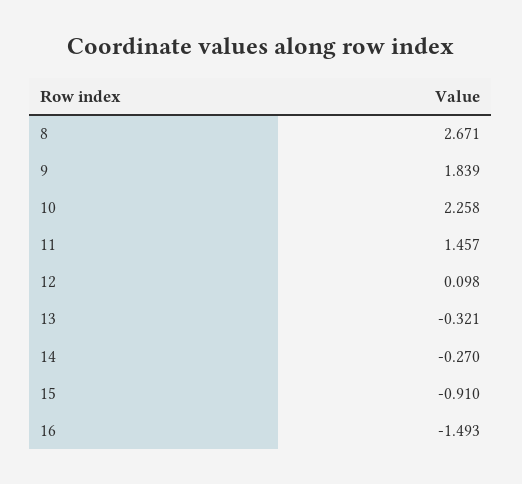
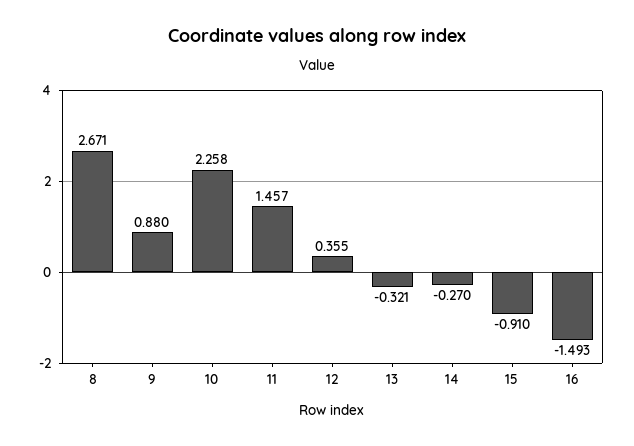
  {
    "8": 2.671,
-   "9": 1.839,
+   "9": 0.88,
    "10": 2.258,
    "11": 1.457,
-   "12": 0.098,
+   "12": 0.355,
    "13": -0.321,
    "14": -0.27,
    "15": -0.91,
    "16": -1.493
  }

